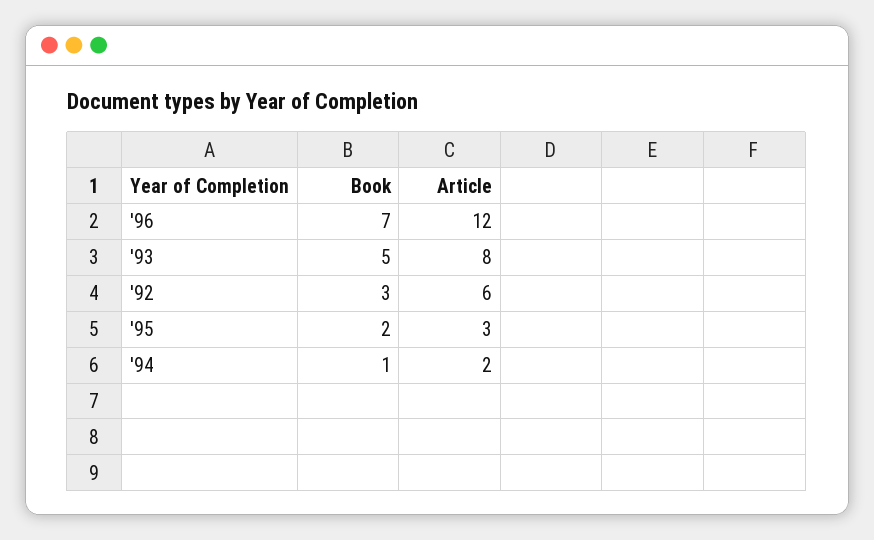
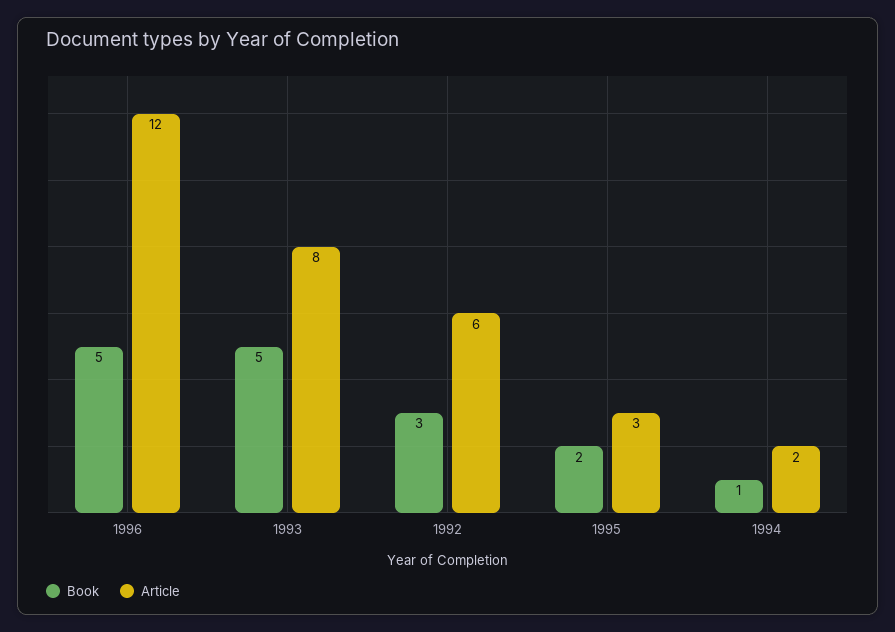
  {
    "Book": {
-     "'96": 7,
+     "'96": 5,
      "'93": 5,
      "'92": 3,
      "'95": 2,
      "'94": 1
    },
    "Article": {
      "'96": 12,
      "'93": 8,
      "'92": 6,
      "'95": 3,
      "'94": 2
    }
  }

